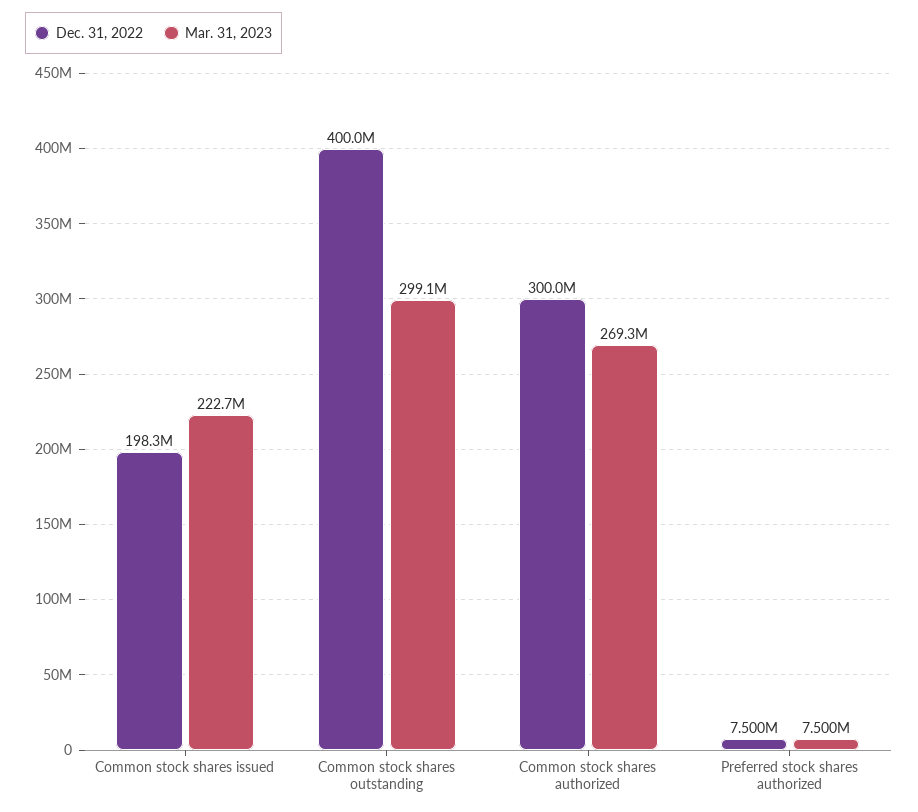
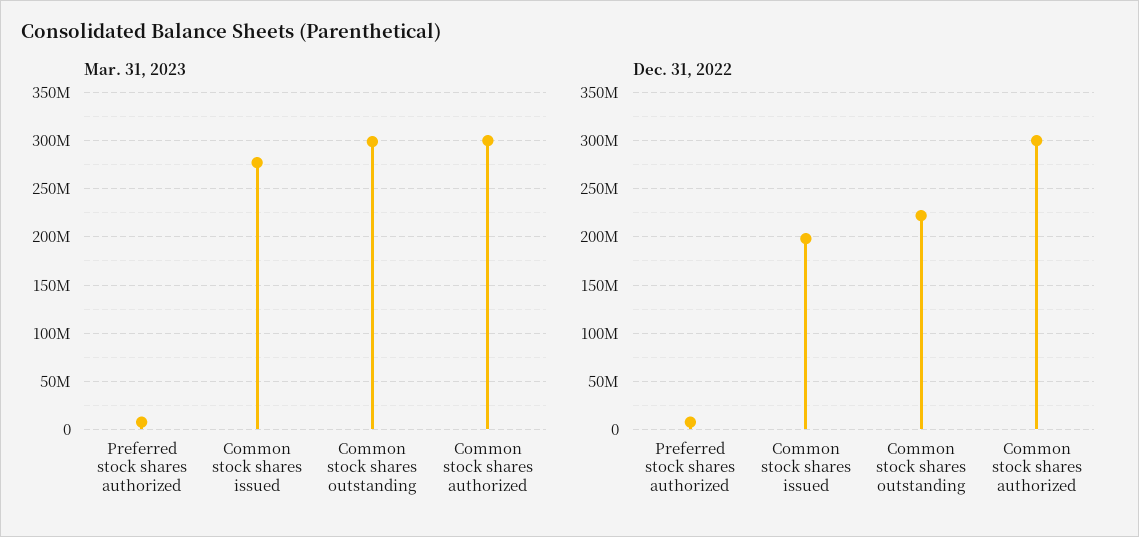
  {
    "Dec. 31, 2022": {
      "Common stock shares issued": 198300000,
-     "Common stock shares outstanding": 400000000,
+     "Common stock shares outstanding": 220000000,
      "Common stock shares authorized": 300000000,
      "Preferred stock shares authorized": 7500000
    },
    "Mar. 31, 2023": {
-     "Common stock shares issued": 222700000,
+     "Common stock shares issued": 280000000,
      "Common stock shares outstanding": 299100000,
-     "Common stock shares authorized": 269300000,
+     "Common stock shares authorized": 300000000,
      "Preferred stock shares authorized": 7500000
    }
  }

